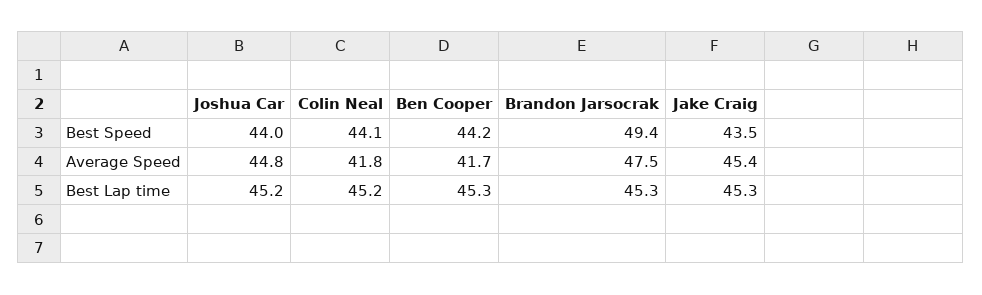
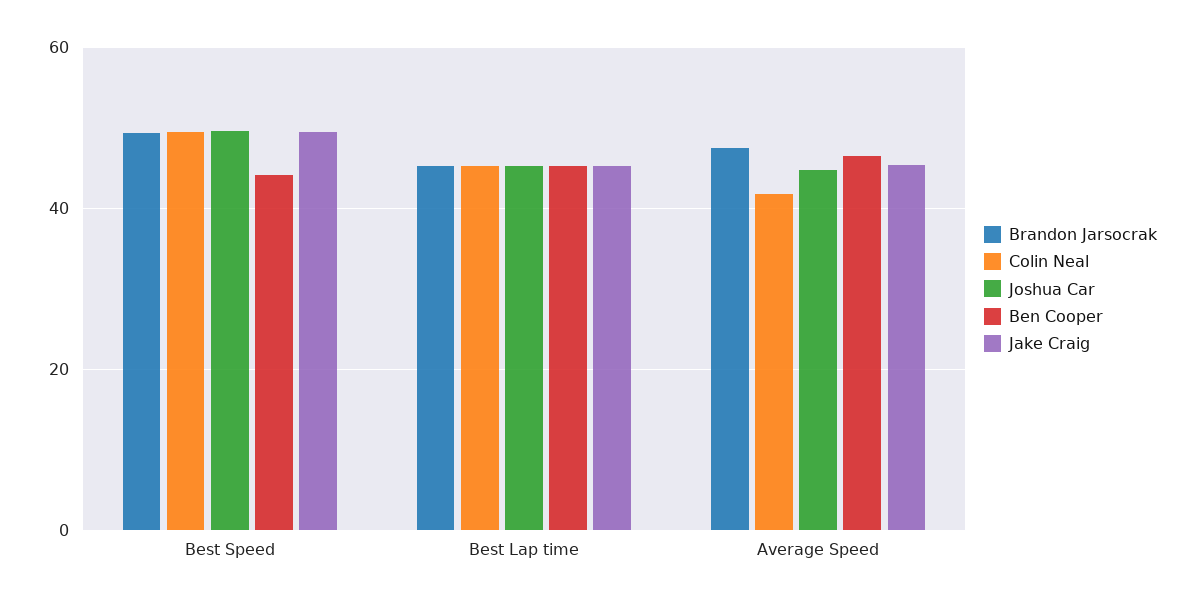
  {
    "Joshua Car": {
-     "Best Speed": 44,
+     "Best Speed": 50,
      "Average Speed": 44.8,
      "Best Lap time": 45.2
    },
    "Colin Neal": {
-     "Best Speed": 44.1,
+     "Best Speed": 50,
      "Average Speed": 41.8,
      "Best Lap time": 45.2
    },
    "Ben Cooper": {
      "Best Speed": 44.2,
-     "Average Speed": 41.7,
+     "Average Speed": 46,
      "Best Lap time": 45.3
    },
    "Brandon Jarsocrak": {
      "Best Speed": 49.4,
      "Average Speed": 47.5,
      "Best Lap time": 45.3
    },
    "Jake Craig": {
-     "Best Speed": 43.5,
+     "Best Speed": 50,
      "Average Speed": 45.4,
      "Best Lap time": 45.3
    }
  }

